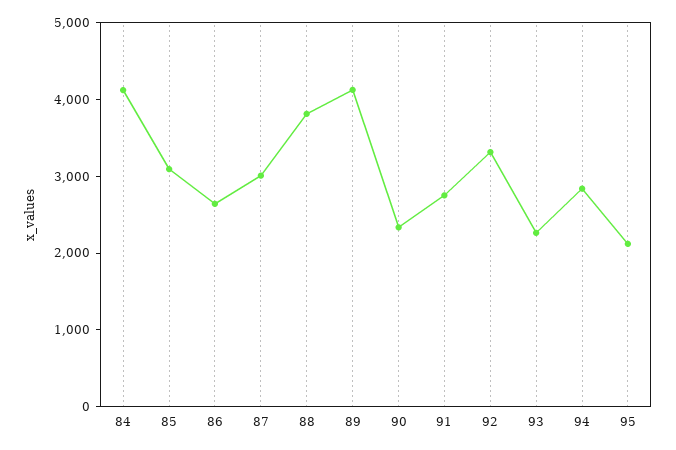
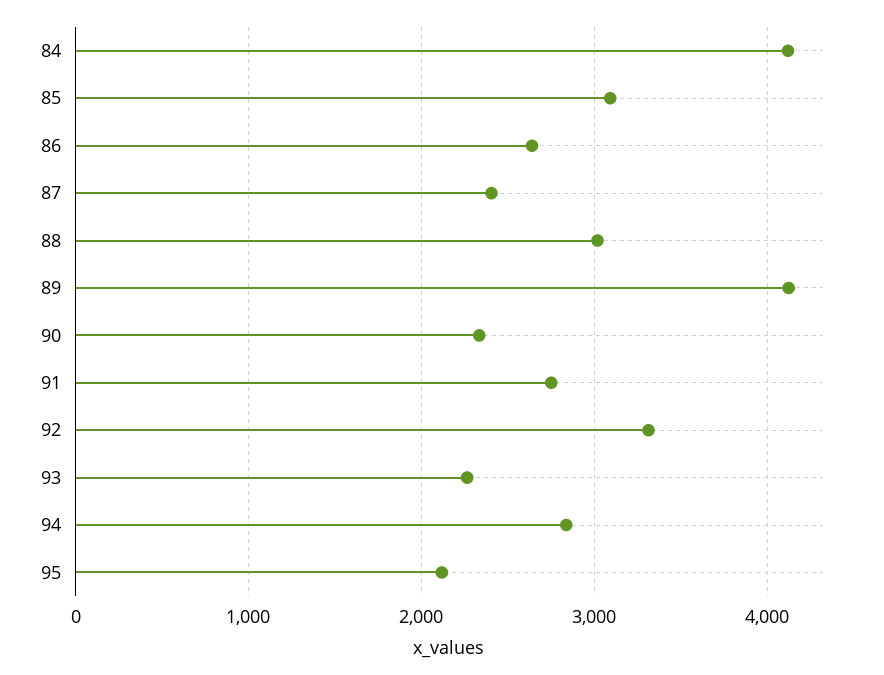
  {
    "84": 4100,
    "85": 3100,
    "86": 2600,
-   "87": 3000,
+   "87": 2400,
-   "88": 3800,
+   "88": 3000,
    "89": 4100,
    "90": 2300,
    "91": 2800,
    "92": 3300,
    "93": 2300,
    "94": 2800,
    "95": 2100
  }

